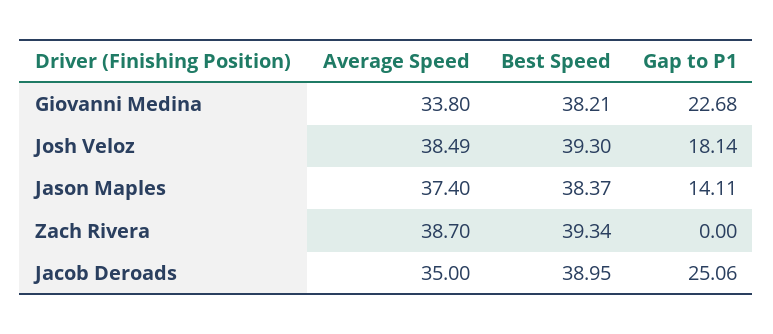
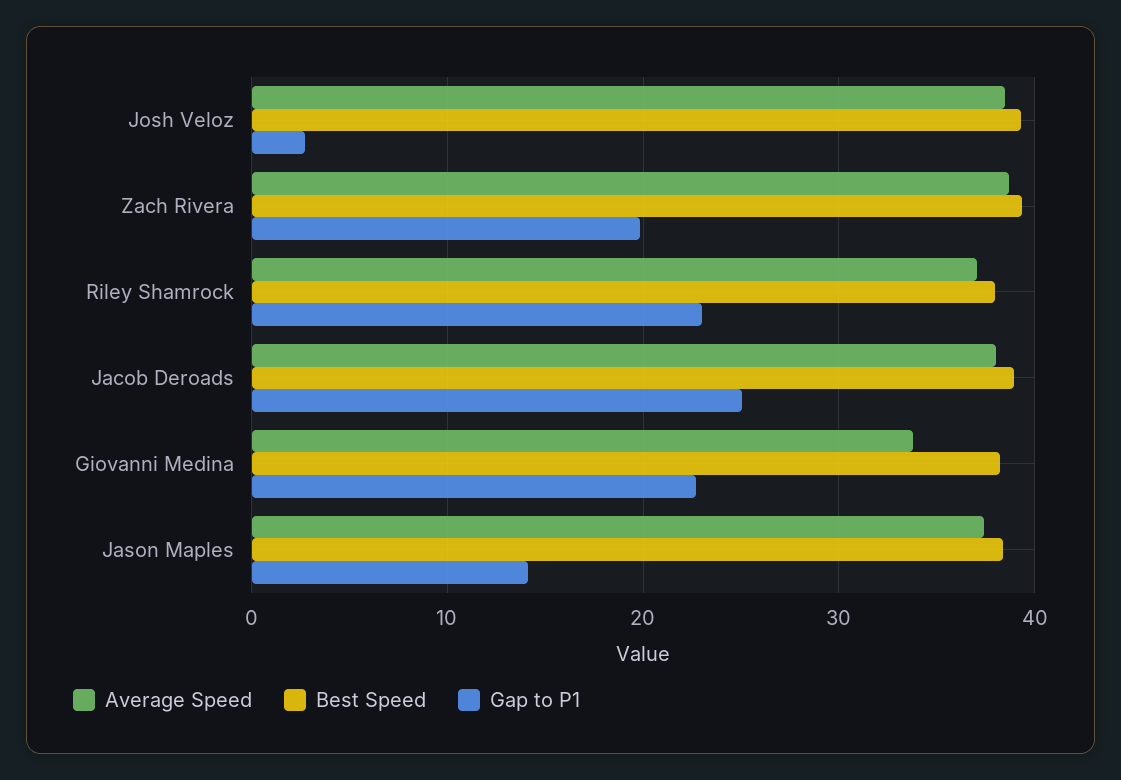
  {
    "Average Speed": {
      "Giovanni Medina": 33.8,
      "Josh Veloz": 38.49,
      "Jason Maples": 37.4,
      "Zach Rivera": 38.7,
-     "Jacob Deroads": 35
+     "Jacob Deroads": 38,
+     "Riley Shamrock": 37
    },
    "Best Speed": {
      "Giovanni Medina": 38.21,
      "Josh Veloz": 39.3,
      "Jason Maples": 38.37,
      "Zach Rivera": 39.34,
-     "Jacob Deroads": 38.95
+     "Jacob Deroads": 38.95,
+     "Riley Shamrock": 38
    },
    "Gap to P1": {
      "Giovanni Medina": 22.68,
-     "Josh Veloz": 18.14,
+     "Josh Veloz": 3,
      "Jason Maples": 14.11,
-     "Zach Rivera": 0,
+     "Zach Rivera": 20,
-     "Jacob Deroads": 25.06
+     "Jacob Deroads": 25.06,
+     "Riley Shamrock": 23
    }
  }

